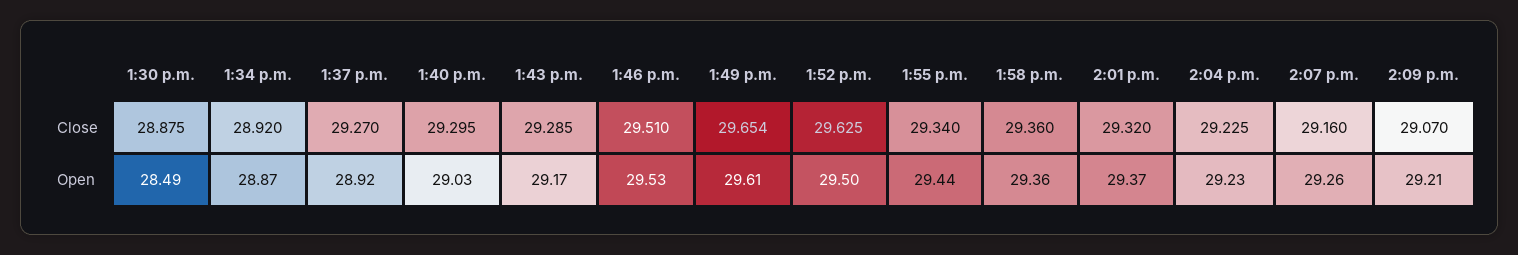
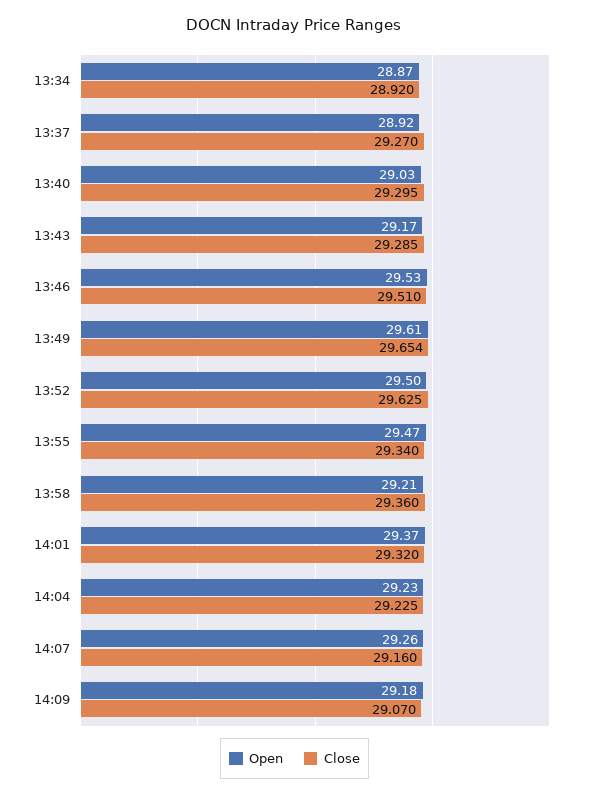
  {
    "Close": {
-     "1:30 p.m.": 28.875,
      "1:34 p.m.": 28.92,
      "1:37 p.m.": 29.27,
      "1:40 p.m.": 29.295,
      "1:43 p.m.": 29.285,
      "1:46 p.m.": 29.51,
      "1:49 p.m.": 29.654,
      "1:52 p.m.": 29.625,
      "1:55 p.m.": 29.34,
      "1:58 p.m.": 29.36,
      "2:01 p.m.": 29.32,
      "2:04 p.m.": 29.225,
      "2:07 p.m.": 29.16,
      "2:09 p.m.": 29.07
    },
    "Open": {
-     "1:30 p.m.": 28.49,
      "1:34 p.m.": 28.87,
      "1:37 p.m.": 28.92,
      "1:40 p.m.": 29.03,
      "1:43 p.m.": 29.17,
      "1:46 p.m.": 29.53,
      "1:49 p.m.": 29.61,
      "1:52 p.m.": 29.5,
-     "1:55 p.m.": 29.44,
+     "1:55 p.m.": 29.47,
-     "1:58 p.m.": 29.36,
+     "1:58 p.m.": 29.21,
      "2:01 p.m.": 29.37,
      "2:04 p.m.": 29.23,
      "2:07 p.m.": 29.26,
-     "2:09 p.m.": 29.21
+     "2:09 p.m.": 29.18
    }
  }

